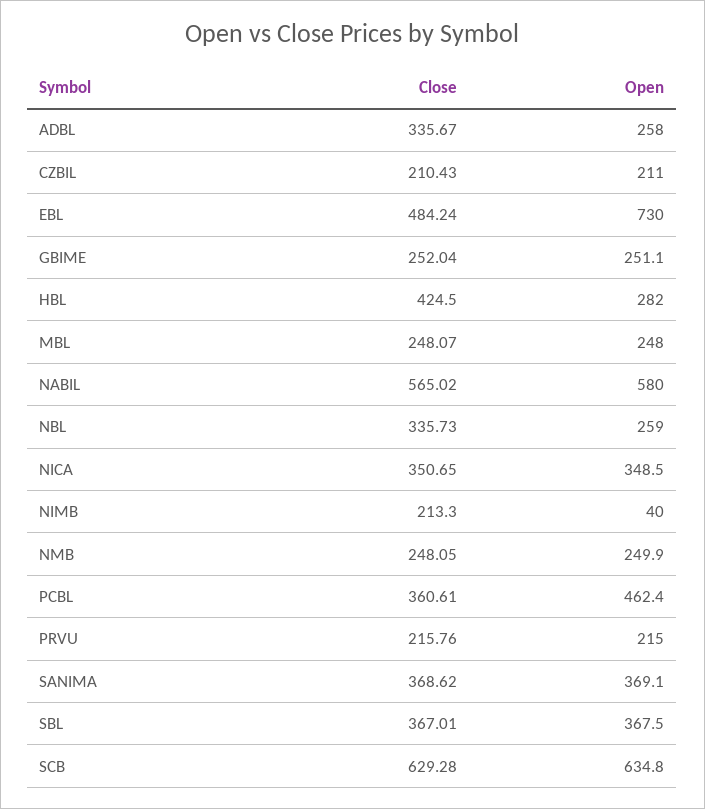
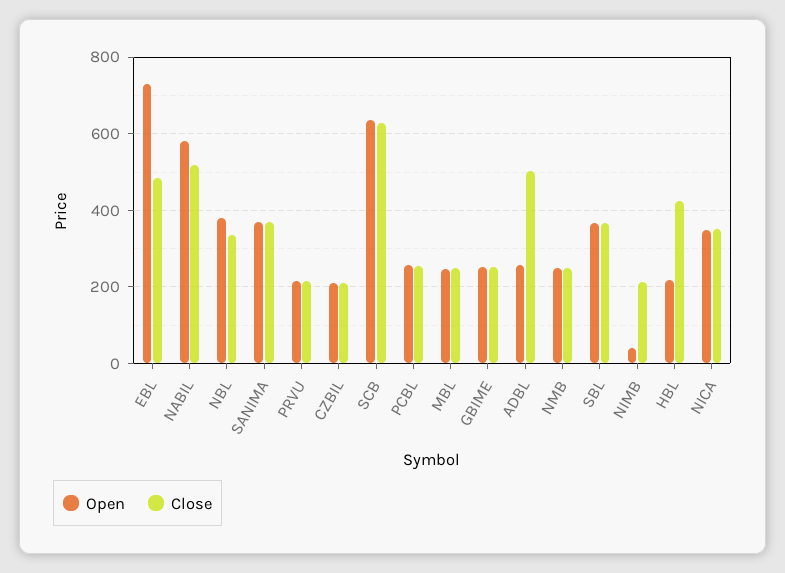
  {
    "Close": {
-     "ADBL": 335.67,
+     "ADBL": 500,
      "CZBIL": 210.43,
      "EBL": 484.24,
      "GBIME": 252.04,
      "HBL": 424.5,
      "MBL": 248.07,
-     "NABIL": 565.02,
+     "NABIL": 520,
      "NBL": 335.73,
      "NICA": 350.65,
      "NIMB": 213.3,
      "NMB": 248.05,
-     "PCBL": 360.61,
+     "PCBL": 260,
      "PRVU": 215.76,
      "SANIMA": 368.62,
      "SBL": 367.01,
      "SCB": 629.28
    },
    "Open": {
      "ADBL": 258,
      "CZBIL": 211,
      "EBL": 730,
      "GBIME": 251.1,
-     "HBL": 282,
+     "HBL": 220,
      "MBL": 248,
      "NABIL": 580,
-     "NBL": 259,
+     "NBL": 380,
      "NICA": 348.5,
      "NIMB": 40,
      "NMB": 249.9,
-     "PCBL": 462.4,
+     "PCBL": 260,
      "PRVU": 215,
      "SANIMA": 369.1,
      "SBL": 367.5,
      "SCB": 634.8
    }
  }

